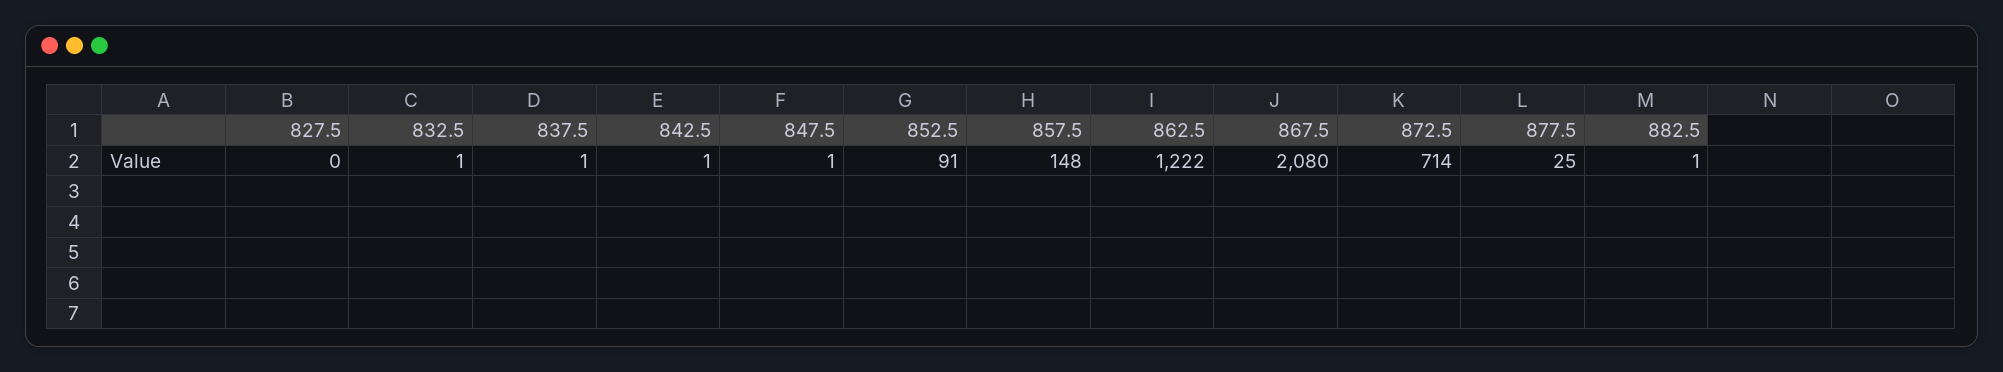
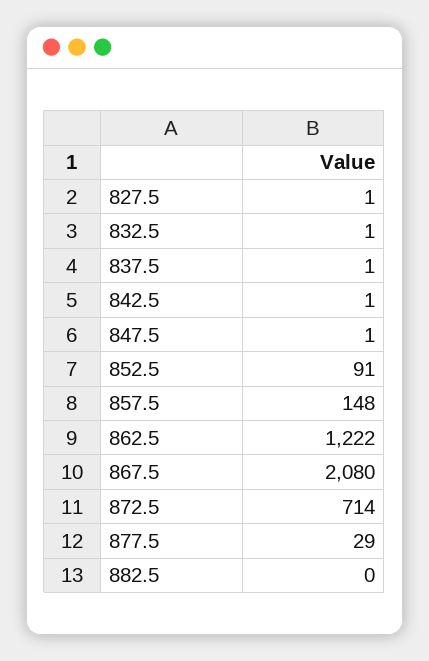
  {
-   "827.5": 0,
+   "827.5": 1,
    "832.5": 1,
    "837.5": 1,
    "842.5": 1,
    "847.5": 1,
    "852.5": 91,
    "857.5": 148,
    "862.5": 1222,
    "867.5": 2080,
    "872.5": 714,
-   "877.5": 25,
+   "877.5": 29,
-   "882.5": 1
+   "882.5": 0
  }

